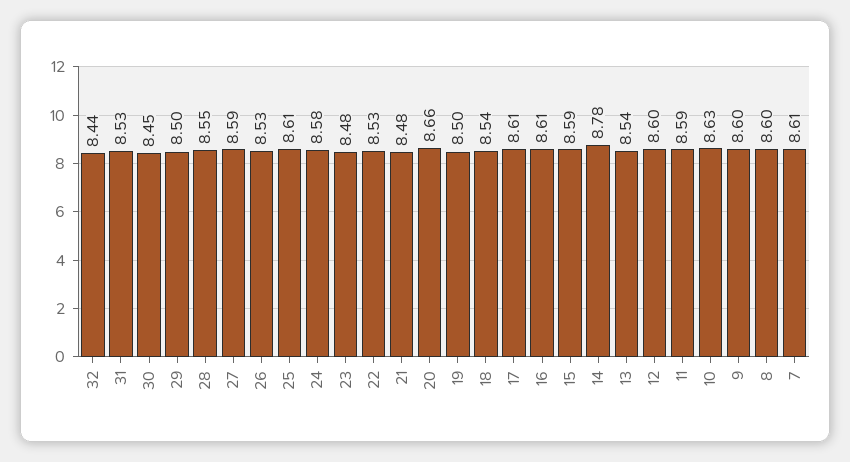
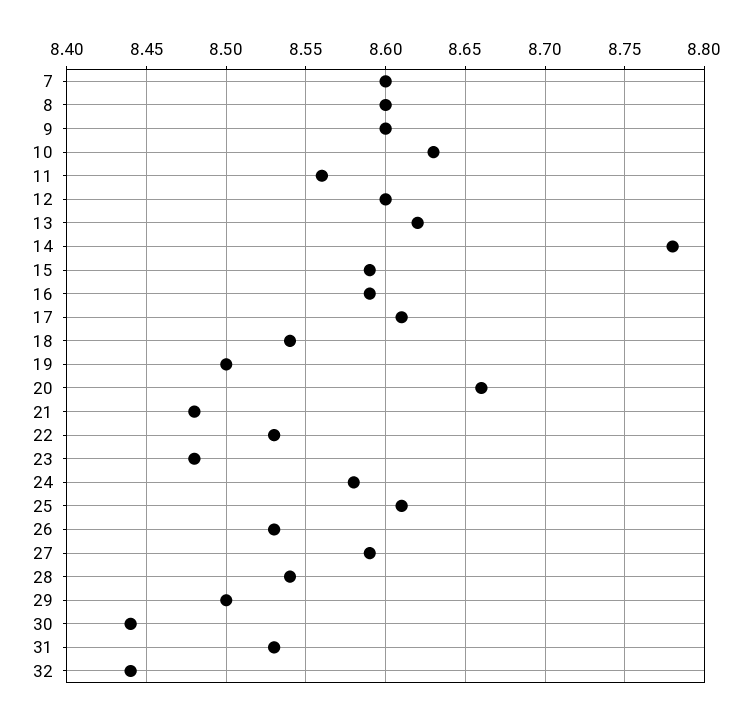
  {
    "32": 8.44,
    "31": 8.53,
-   "30": 8.45,
+   "30": 8.44,
    "29": 8.5,
-   "28": 8.55,
+   "28": 8.54,
    "27": 8.59,
    "26": 8.53,
    "25": 8.61,
    "24": 8.58,
    "23": 8.48,
    "22": 8.53,
    "21": 8.48,
    "20": 8.66,
    "19": 8.5,
    "18": 8.54,
    "17": 8.61,
-   "16": 8.61,
+   "16": 8.59,
    "15": 8.59,
    "14": 8.78,
-   "13": 8.54,
+   "13": 8.62,
    "12": 8.6,
-   "11": 8.59,
+   "11": 8.56,
    "10": 8.63,
    "9": 8.6,
    "8": 8.6,
-   "7": 8.61
+   "7": 8.6
  }

